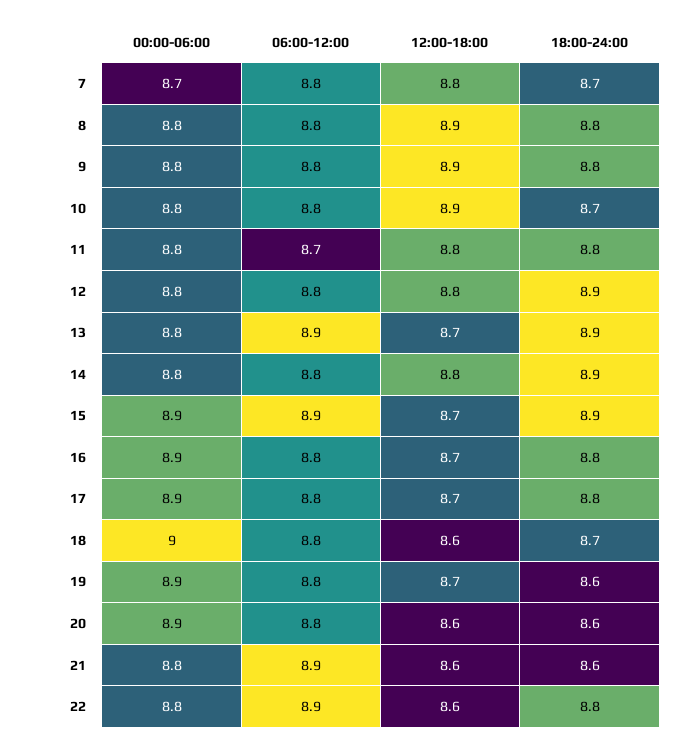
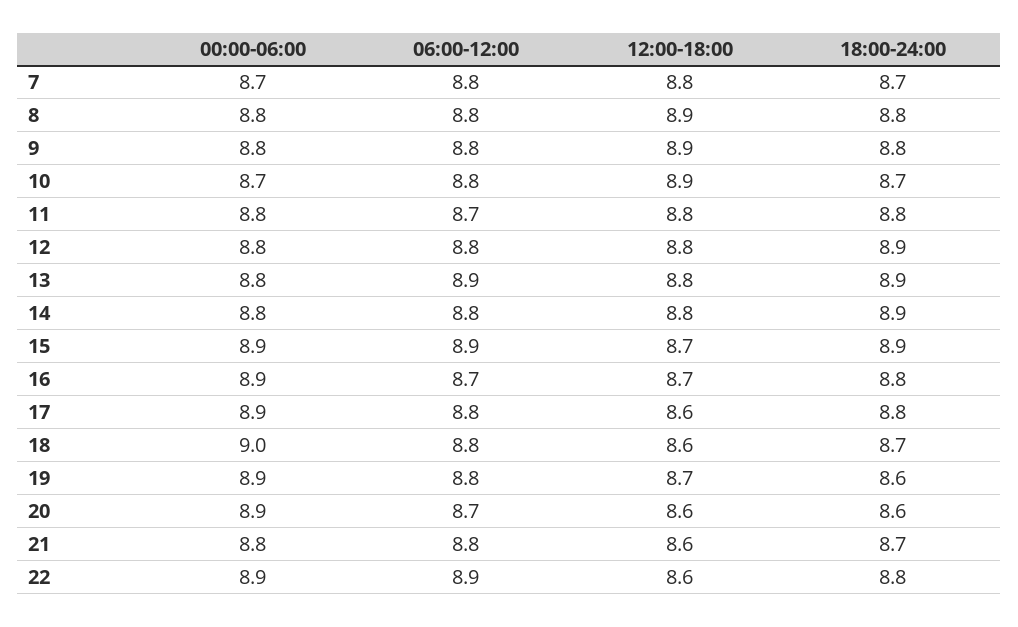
  {
    "00:00-06:00": {
      "7": 8.7,
      "8": 8.8,
      "9": 8.8,
-     "10": 8.8,
+     "10": 8.7,
      "11": 8.8,
      "12": 8.8,
      "13": 8.8,
      "14": 8.8,
      "15": 8.9,
      "16": 8.9,
      "17": 8.9,
      "18": 9,
      "19": 8.9,
      "20": 8.9,
      "21": 8.8,
-     "22": 8.8
+     "22": 8.9
    },
    "06:00-12:00": {
      "7": 8.8,
      "8": 8.8,
      "9": 8.8,
      "10": 8.8,
      "11": 8.7,
      "12": 8.8,
      "13": 8.9,
      "14": 8.8,
      "15": 8.9,
-     "16": 8.8,
+     "16": 8.7,
      "17": 8.8,
      "18": 8.8,
      "19": 8.8,
-     "20": 8.8,
+     "20": 8.7,
-     "21": 8.9,
+     "21": 8.8,
      "22": 8.9
    },
    "12:00-18:00": {
      "7": 8.8,
      "8": 8.9,
      "9": 8.9,
      "10": 8.9,
      "11": 8.8,
      "12": 8.8,
-     "13": 8.7,
+     "13": 8.8,
      "14": 8.8,
      "15": 8.7,
      "16": 8.7,
-     "17": 8.7,
+     "17": 8.6,
      "18": 8.6,
      "19": 8.7,
      "20": 8.6,
      "21": 8.6,
      "22": 8.6
    },
    "18:00-24:00": {
      "7": 8.7,
      "8": 8.8,
      "9": 8.8,
      "10": 8.7,
      "11": 8.8,
      "12": 8.9,
      "13": 8.9,
      "14": 8.9,
      "15": 8.9,
      "16": 8.8,
      "17": 8.8,
      "18": 8.7,
      "19": 8.6,
      "20": 8.6,
-     "21": 8.6,
+     "21": 8.7,
      "22": 8.8
    }
  }

